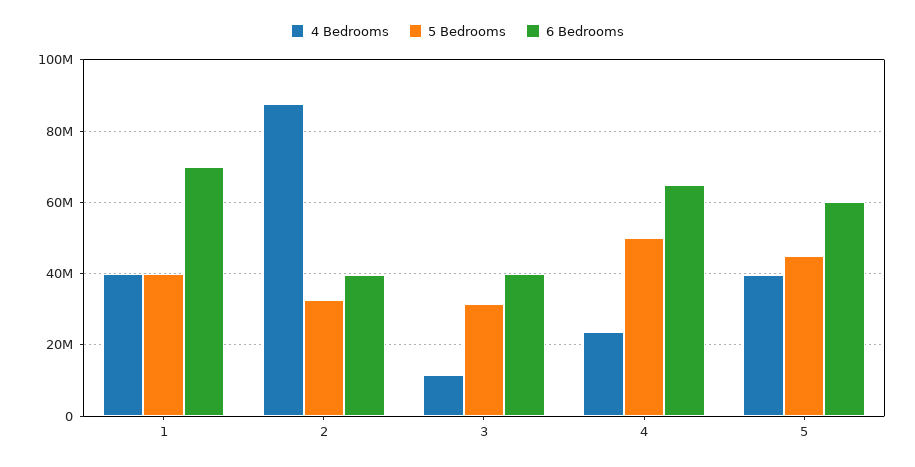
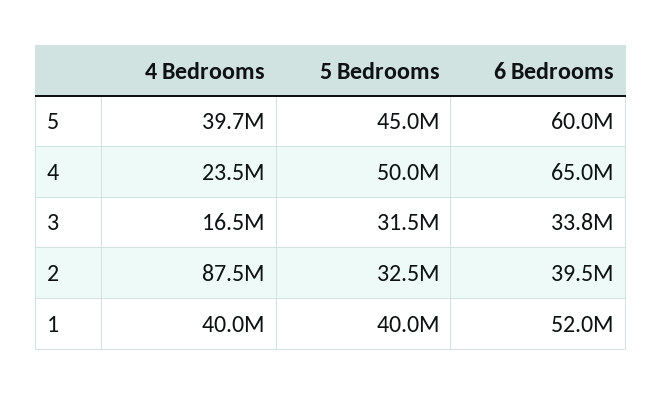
  {
    "4 Bedrooms": {
      "1": 40000000,
      "2": 87500000,
-     "3": 12000000,
+     "3": 16500000,
      "4": 23500000,
      "5": 39700000
    },
    "5 Bedrooms": {
      "1": 40000000,
      "2": 32500000,
      "3": 31500000,
      "4": 50000000,
      "5": 45000000
    },
    "6 Bedrooms": {
-     "1": 70000000,
+     "1": 52000000,
      "2": 39500000,
-     "3": 40000000,
+     "3": 33800000,
      "4": 65000000,
      "5": 60000000
    }
  }

